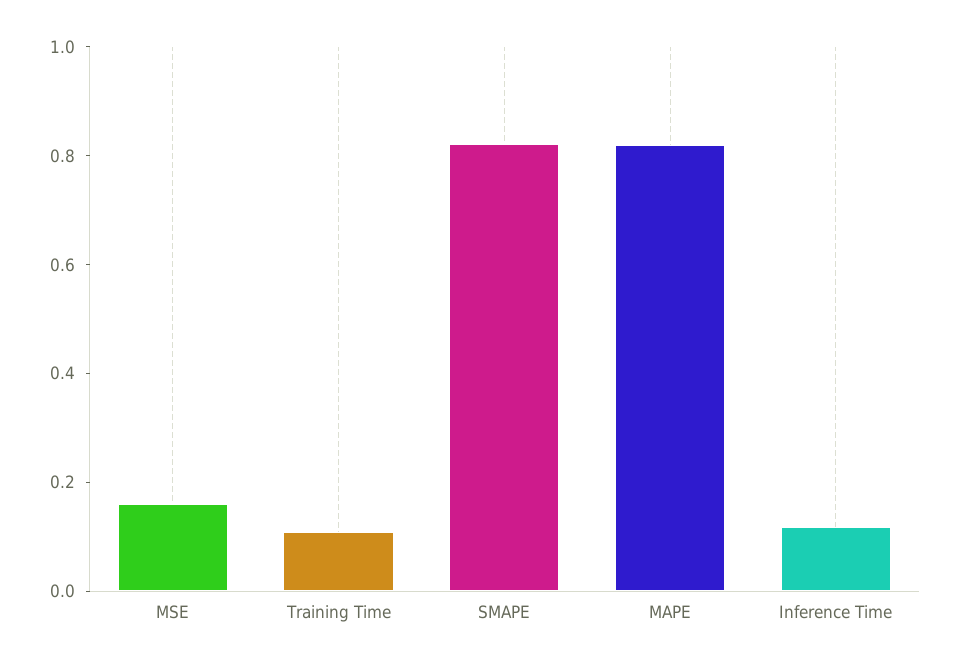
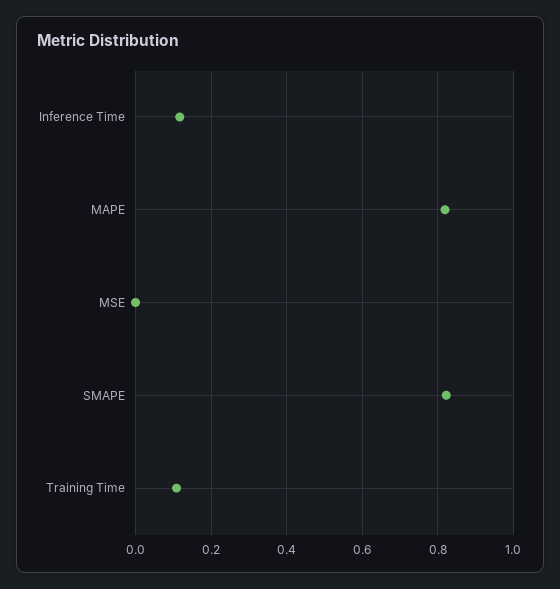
  {
-   "MSE": 0.15,
+   "MSE": 0,
    "Training Time": 0.1,
    "SMAPE": 0.82,
    "MAPE": 0.82,
    "Inference Time": 0.12
  }

